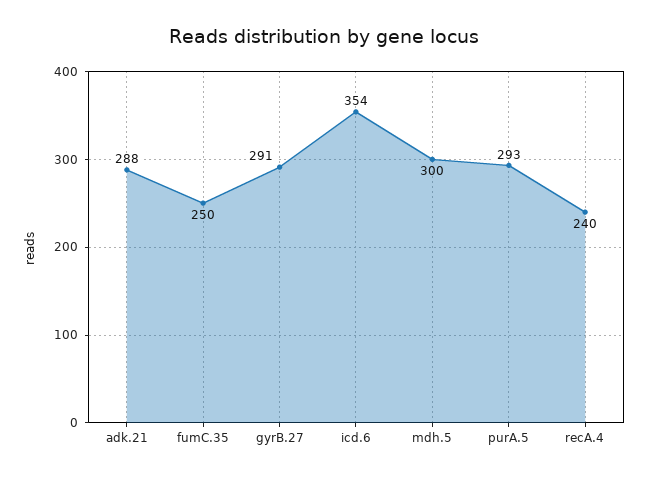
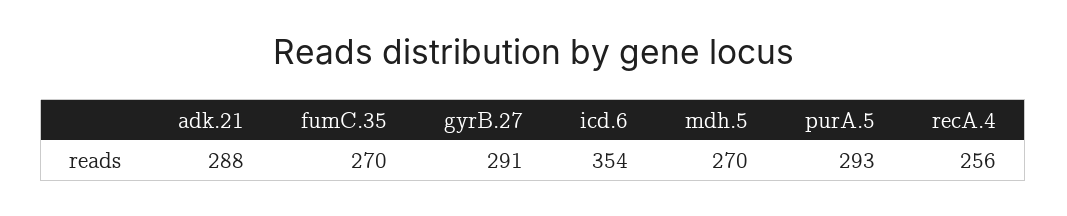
  {
    "adk.21": 288,
-   "fumC.35": 250,
+   "fumC.35": 270,
    "gyrB.27": 291,
    "icd.6": 354,
-   "mdh.5": 300,
+   "mdh.5": 270,
    "purA.5": 293,
-   "recA.4": 240
+   "recA.4": 256
  }

